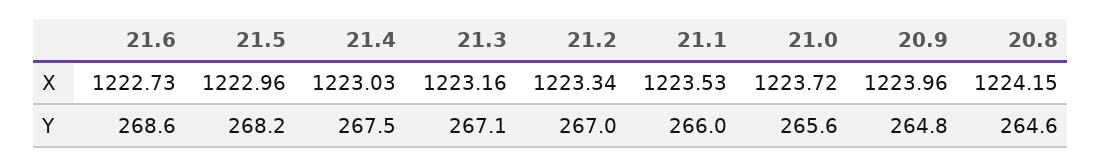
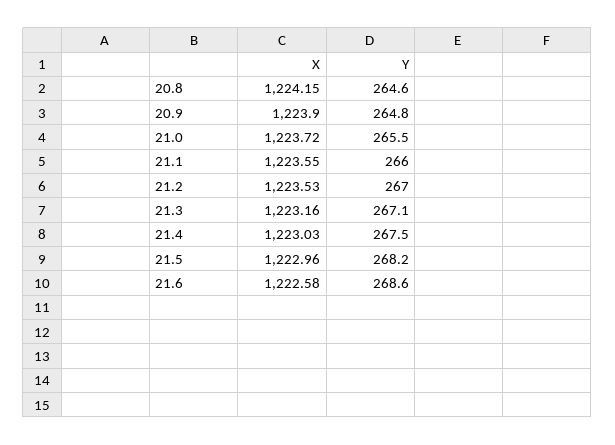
  {
    "21.6": {
-     "X": 1222.73,
+     "X": 1222.58,
      "Y": 268.6
    },
    "21.5": {
      "X": 1222.96,
      "Y": 268.2
    },
    "21.4": {
      "X": 1223.03,
      "Y": 267.5
    },
    "21.3": {
      "X": 1223.16,
      "Y": 267.1
    },
    "21.2": {
-     "X": 1223.34,
+     "X": 1223.53,
      "Y": 267
    },
    "21.1": {
-     "X": 1223.53,
+     "X": 1223.55,
      "Y": 266
    },
    "21.0": {
      "X": 1223.72,
-     "Y": 265.6
+     "Y": 265.5
    },
    "20.9": {
-     "X": 1223.96,
+     "X": 1223.9,
      "Y": 264.8
    },
    "20.8": {
      "X": 1224.15,
      "Y": 264.6
    }
  }

